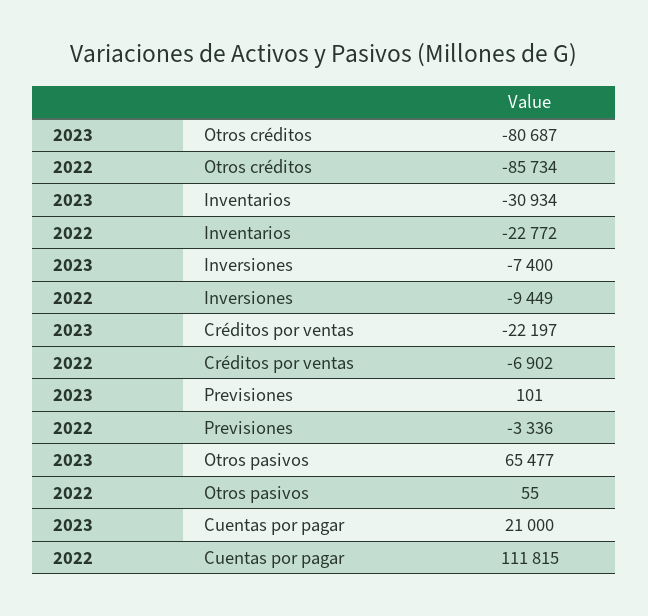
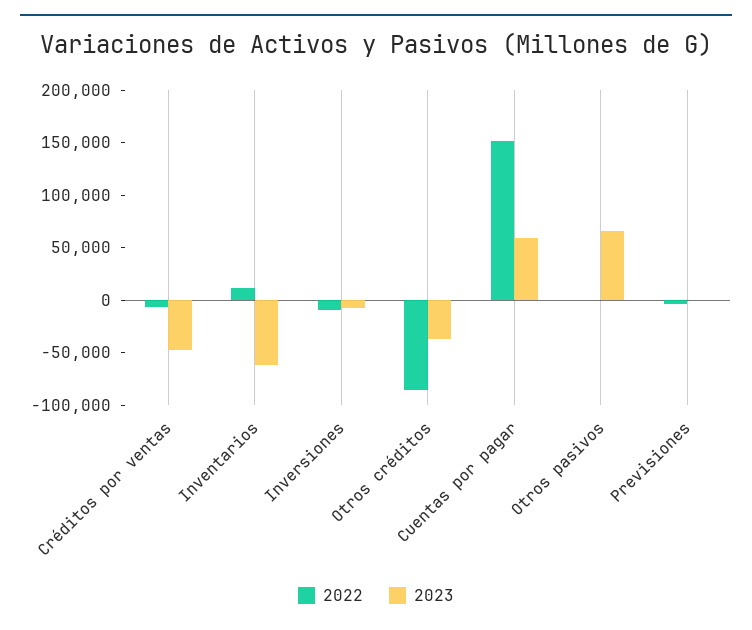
  {
    "2023": {
-     "Otros créditos": -80687,
+     "Otros créditos": -40000,
-     "Inventarios": -30934,
+     "Inventarios": -60000,
      "Inversiones": -7400,
-     "Créditos por ventas": -22197,
+     "Créditos por ventas": -50000,
      "Previsiones": 101,
      "Otros pasivos": 65477,
-     "Cuentas por pagar": 21000
+     "Cuentas por pagar": 60000
    },
    "2022": {
      "Otros créditos": -85734,
-     "Inventarios": -22772,
+     "Inventarios": 10000,
      "Inversiones": -9449,
      "Créditos por ventas": -6902,
      "Previsiones": -3336,
      "Otros pasivos": 55,
-     "Cuentas por pagar": 111815
+     "Cuentas por pagar": 150000
    }
  }

